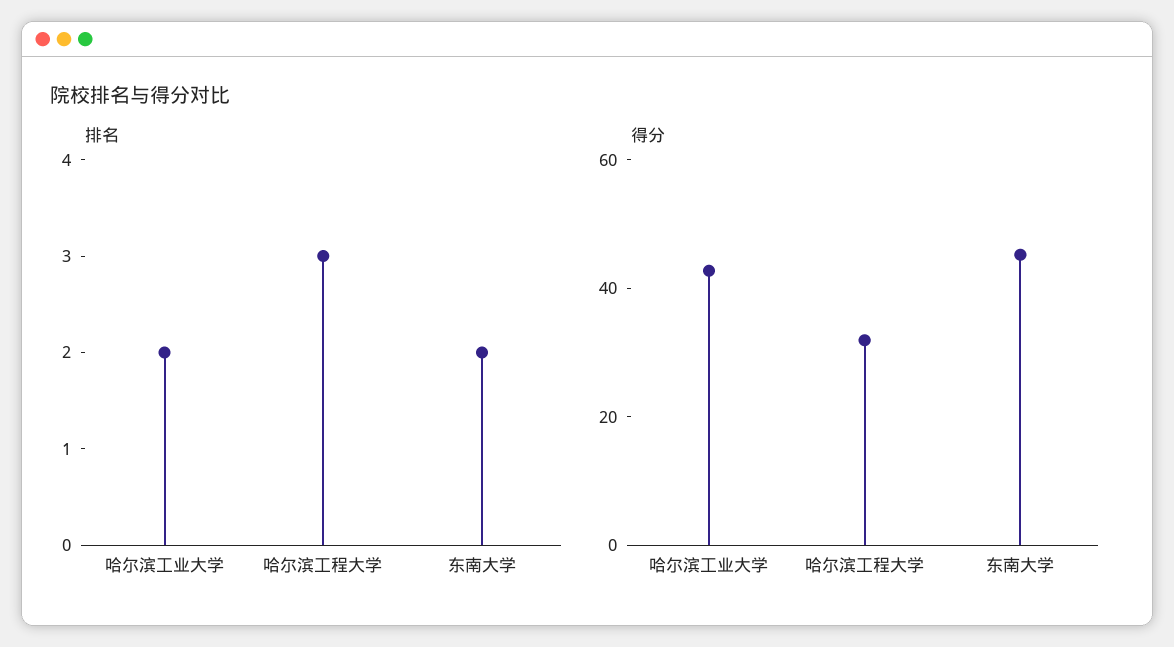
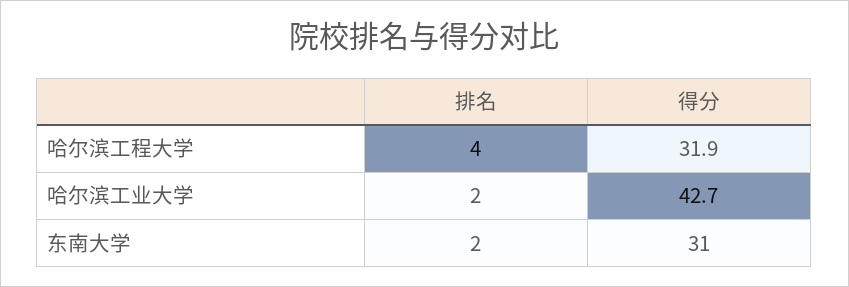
  {
    "排名": {
      "哈尔滨工业大学": 2,
-     "哈尔滨工程大学": 3,
+     "哈尔滨工程大学": 4,
      "东南大学": 2
    },
    "得分": {
      "哈尔滨工业大学": 42.7,
      "哈尔滨工程大学": 31.9,
-     "东南大学": 45
+     "东南大学": 31
    }
  }

